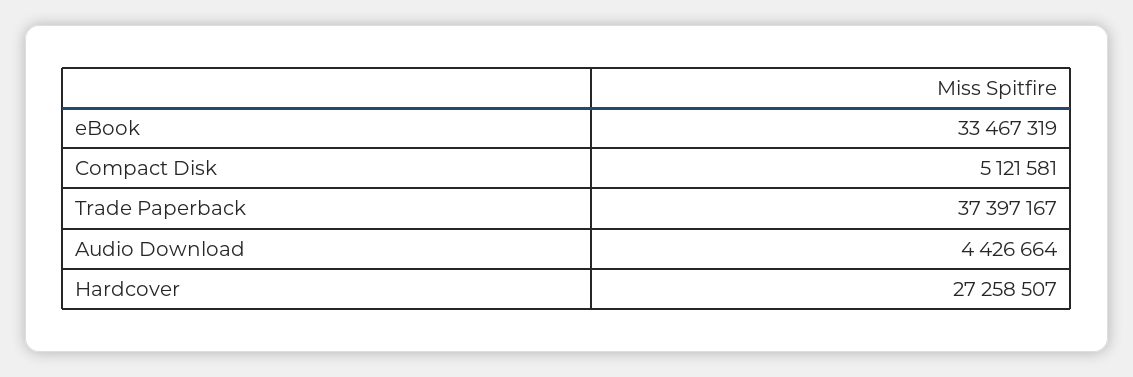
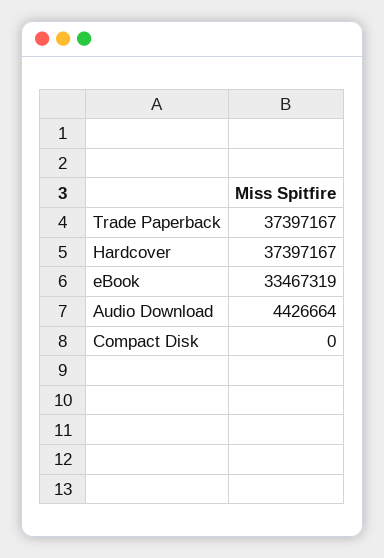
  {
    "eBook": 33467319,
-   "Compact Disk": 5121581,
+   "Compact Disk": 0,
    "Trade Paperback": 37397167,
    "Audio Download": 4426664,
-   "Hardcover": 27258507
+   "Hardcover": 37397167
  }

